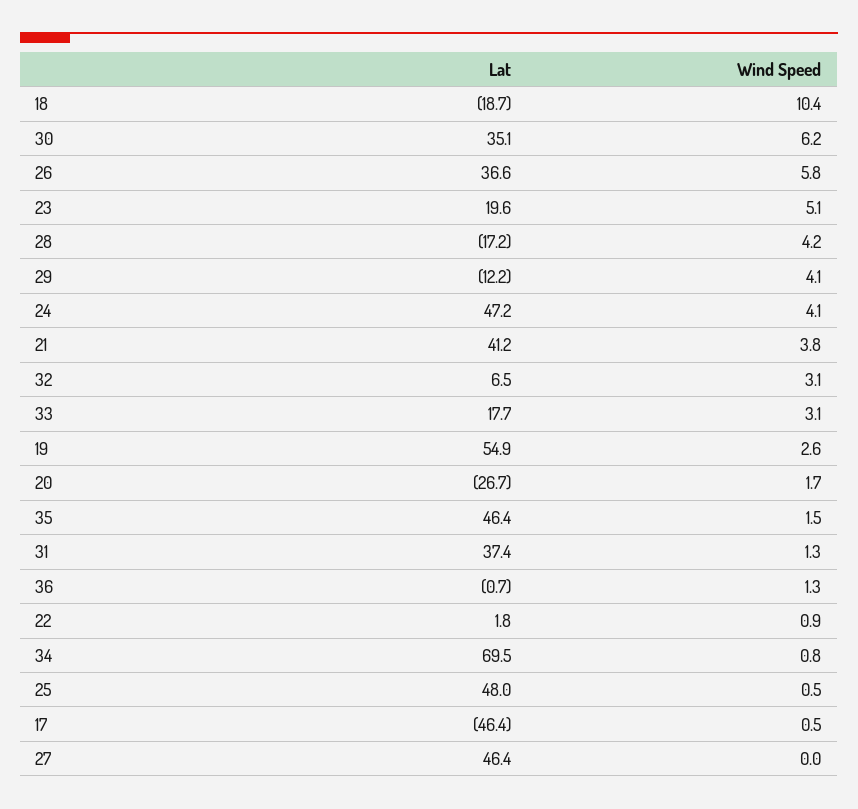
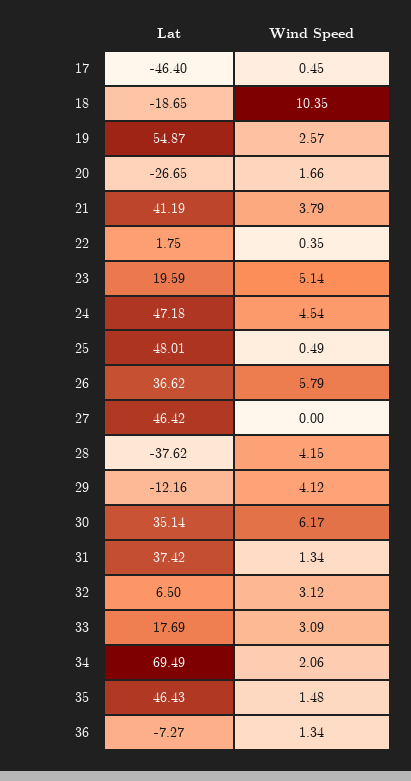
  {
    "Lat": {
      "18": -18.65,
      "30": 35.14,
      "26": 36.62,
      "23": 19.59,
-     "28": -17.2,
+     "28": -37.62,
      "29": -12.16,
      "24": 47.18,
      "21": 41.19,
      "32": 6.5,
      "33": 17.69,
      "19": 54.87,
      "20": -26.65,
      "35": 46.43,
      "31": 37.42,
-     "36": -0.7,
+     "36": -7.27,
      "22": 1.75,
      "34": 69.49,
      "25": 48.01,
      "17": -46.4,
      "27": 46.42
    },
    "Wind Speed": {
      "18": 10.35,
      "30": 6.17,
      "26": 5.79,
      "23": 5.14,
      "28": 4.15,
      "29": 4.12,
-     "24": 4.1,
+     "24": 4.54,
      "21": 3.79,
      "32": 3.12,
      "33": 3.09,
      "19": 2.57,
      "20": 1.66,
      "35": 1.48,
      "31": 1.34,
      "36": 1.34,
-     "22": 0.9,
+     "22": 0.35,
-     "34": 0.8,
+     "34": 2.06,
      "25": 0.49,
      "17": 0.45,
      "27": 0
    }
  }

